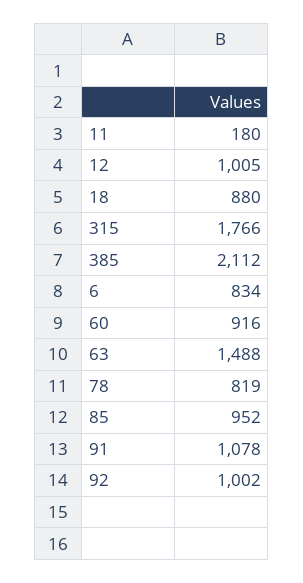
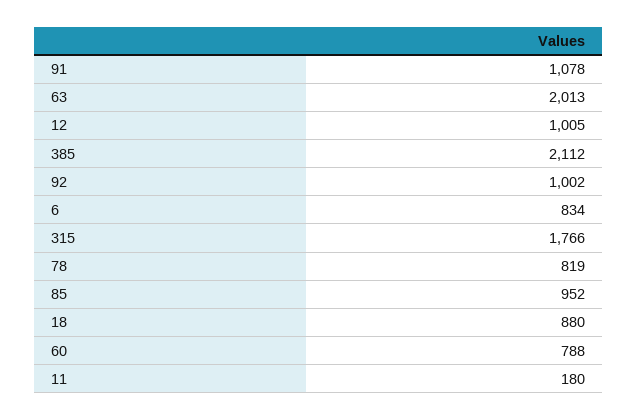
  {
    "11": 180,
    "12": 1005,
    "18": 880,
    "315": 1766,
    "385": 2112,
    "6": 834,
-   "60": 916,
+   "60": 788,
-   "63": 1488,
+   "63": 2013,
    "78": 819,
    "85": 952,
    "91": 1078,
    "92": 1002
  }

